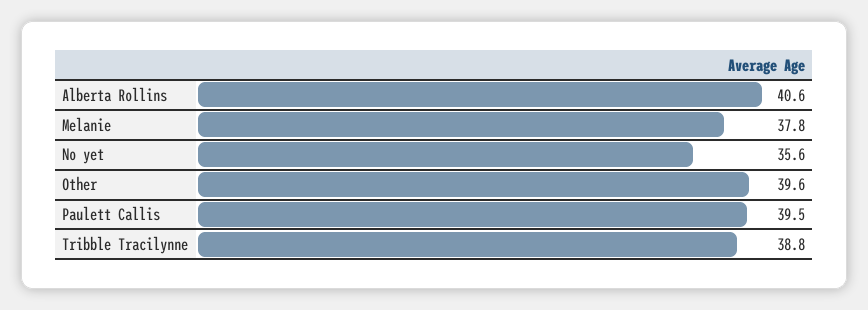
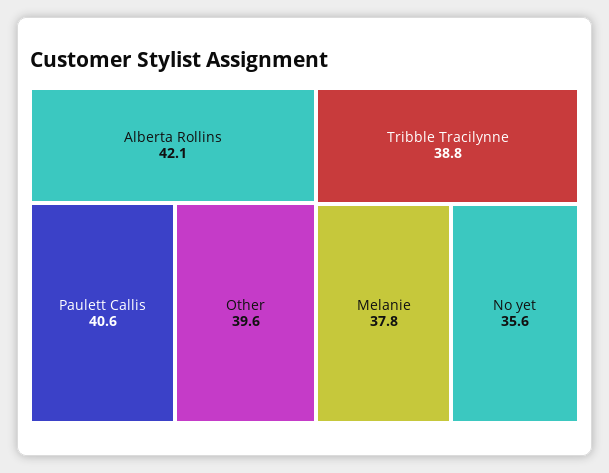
  {
-   "Alberta Rollins": 40.6,
+   "Alberta Rollins": 42.1,
    "Melanie": 37.8,
    "No yet": 35.6,
    "Other": 39.6,
-   "Paulett Callis": 39.5,
+   "Paulett Callis": 40.6,
    "Tribble Tracilynne": 38.8
  }

